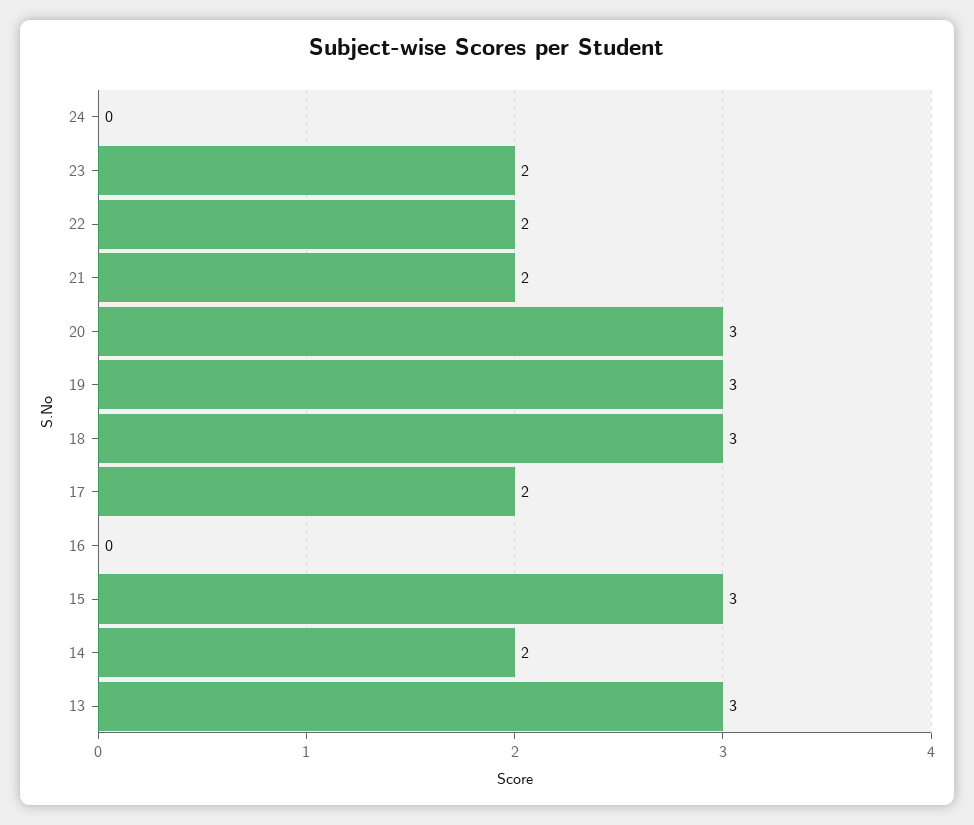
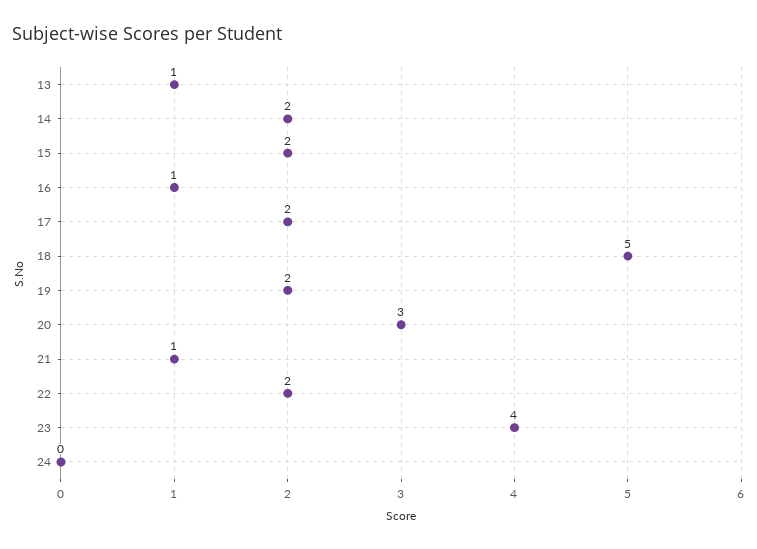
  {
    "24": 0,
-   "23": 2,
+   "23": 4,
    "22": 2,
-   "21": 2,
+   "21": 1,
    "20": 3,
-   "19": 3,
+   "19": 2,
-   "18": 3,
+   "18": 5,
    "17": 2,
-   "16": 0,
+   "16": 1,
-   "15": 3,
+   "15": 2,
    "14": 2,
-   "13": 3
+   "13": 1
  }

